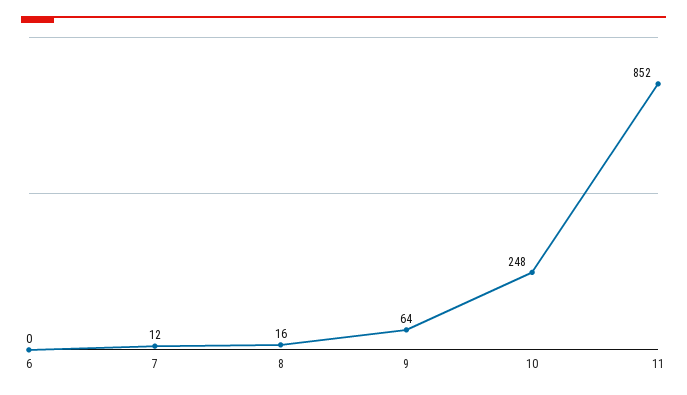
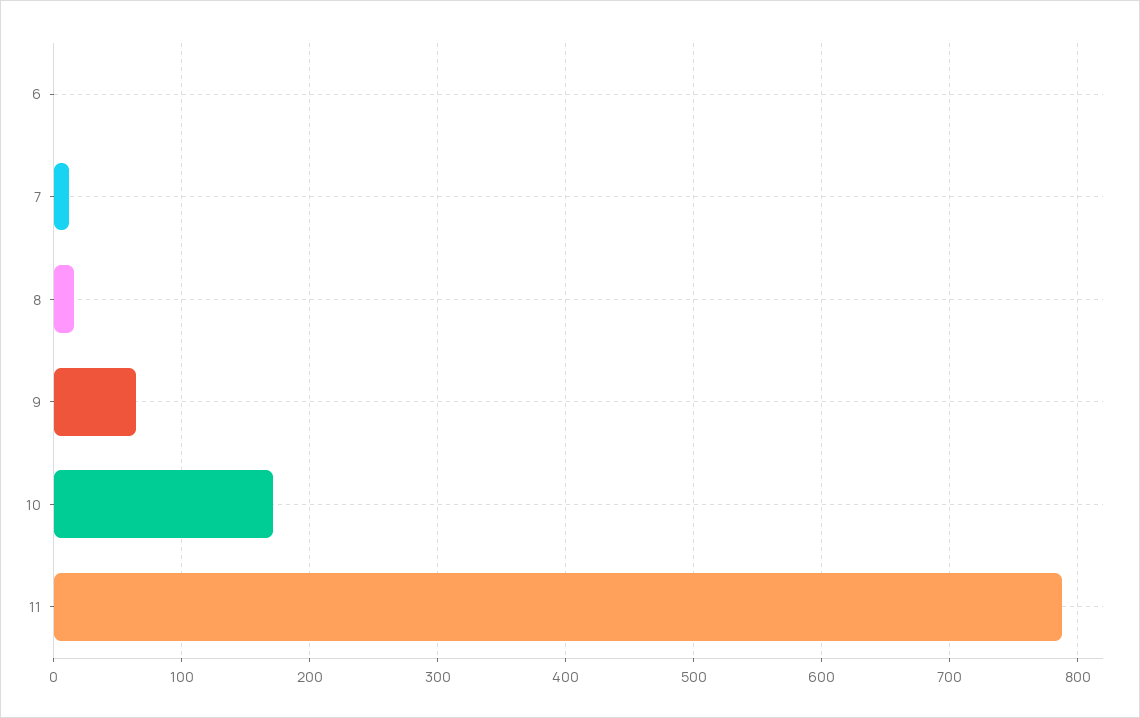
  {
    "6": 0,
    "7": 12,
    "8": 16,
    "9": 64,
-   "10": 248,
+   "10": 170,
-   "11": 852
+   "11": 790
  }

